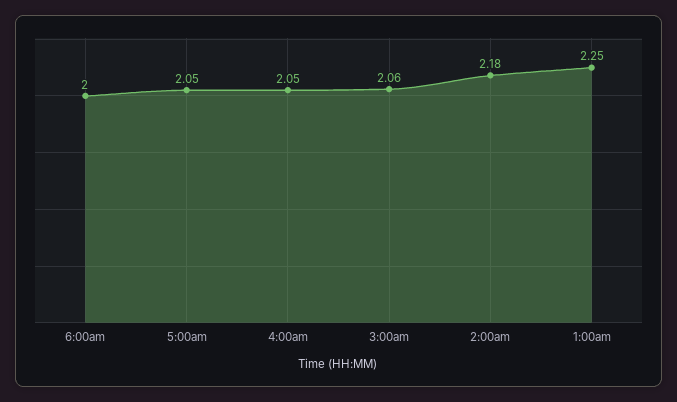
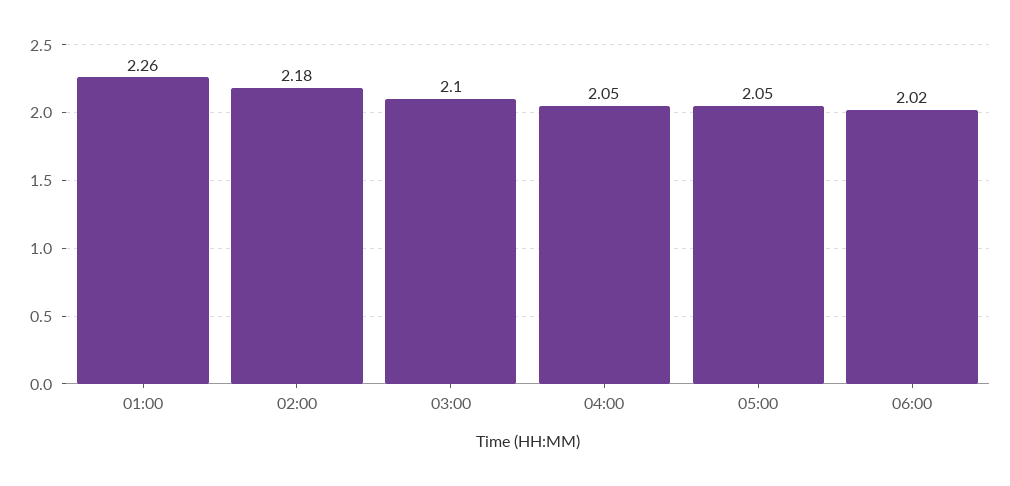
  {
-   "6:00am": 2,
+   "6:00am": 2.02,
    "5:00am": 2.05,
    "4:00am": 2.05,
-   "3:00am": 2.06,
+   "3:00am": 2.1,
    "2:00am": 2.18,
-   "1:00am": 2.25
+   "1:00am": 2.26
  }

